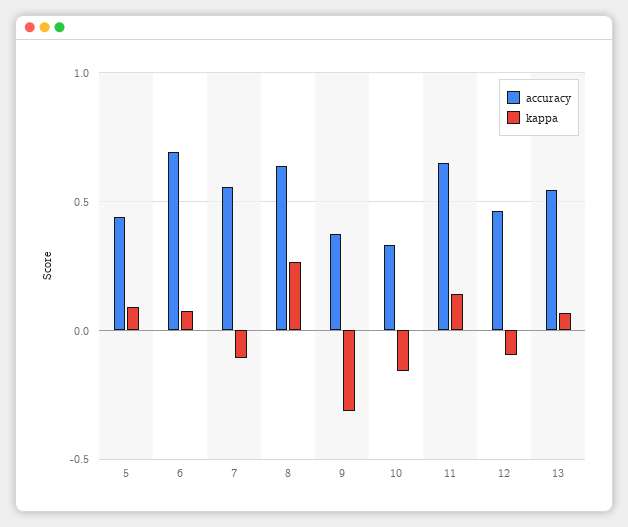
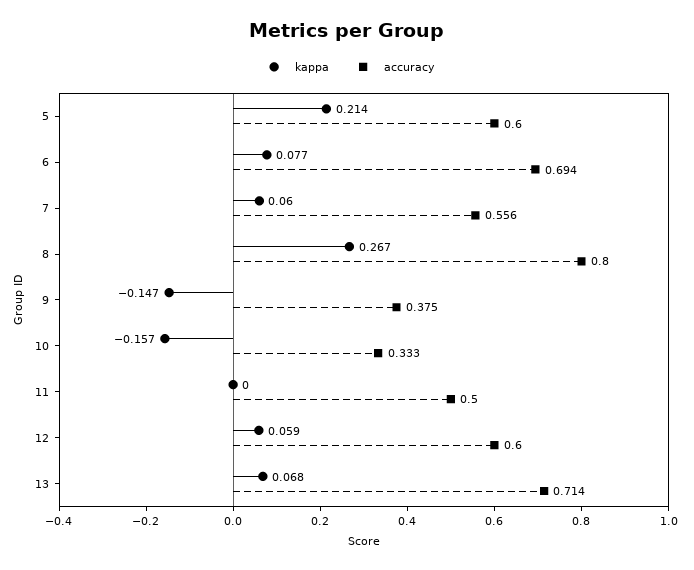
  {
    "accuracy": {
-     "5": 0.45,
+     "5": 0.6,
      "6": 0.694,
      "7": 0.556,
-     "8": 0.65,
+     "8": 0.8,
      "9": 0.375,
      "10": 0.333,
-     "11": 0.65,
+     "11": 0.5,
-     "12": 0.45,
+     "12": 0.6,
-     "13": 0.55
+     "13": 0.714
    },
    "kappa": {
-     "5": 0.1,
+     "5": 0.214,
      "6": 0.077,
-     "7": -0.1,
+     "7": 0.06,
      "8": 0.267,
-     "9": -0.3,
+     "9": -0.147,
      "10": -0.157,
-     "11": 0.15,
+     "11": 0,
-     "12": -0.1,
+     "12": 0.059,
      "13": 0.068
    }
  }

